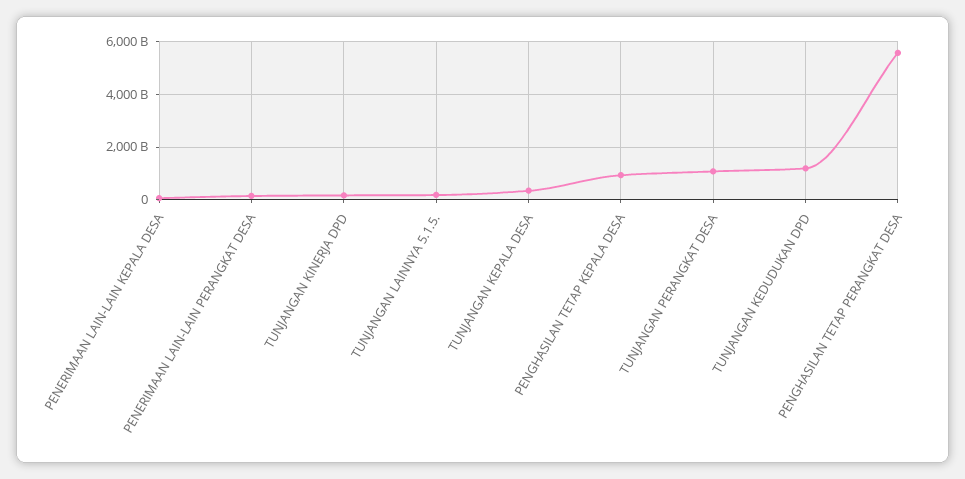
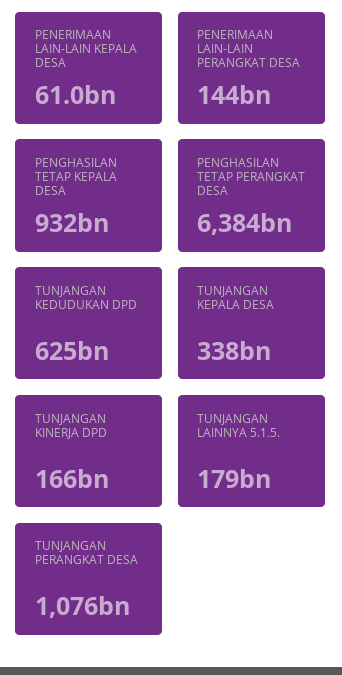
  {
    "PENERIMAAN LAIN-LAIN KEPALA DESA": 61000000000,
    "PENERIMAAN LAIN-LAIN PERANGKAT DESA": 144000000000,
    "TUNJANGAN KINERJA DPD": 166000000000,
    "TUNJANGAN LAINNYA 5.1.5.": 179000000000,
    "TUNJANGAN KEPALA DESA": 338000000000,
    "PENGHASILAN TETAP KEPALA DESA": 932000000000,
    "TUNJANGAN PERANGKAT DESA": 1076000000000,
-   "TUNJANGAN KEDUDUKAN DPD": 1250000000000,
+   "TUNJANGAN KEDUDUKAN DPD": 625000000000,
-   "PENGHASILAN TETAP PERANGKAT DESA": 5500000000000
+   "PENGHASILAN TETAP PERANGKAT DESA": 6384000000000
  }

